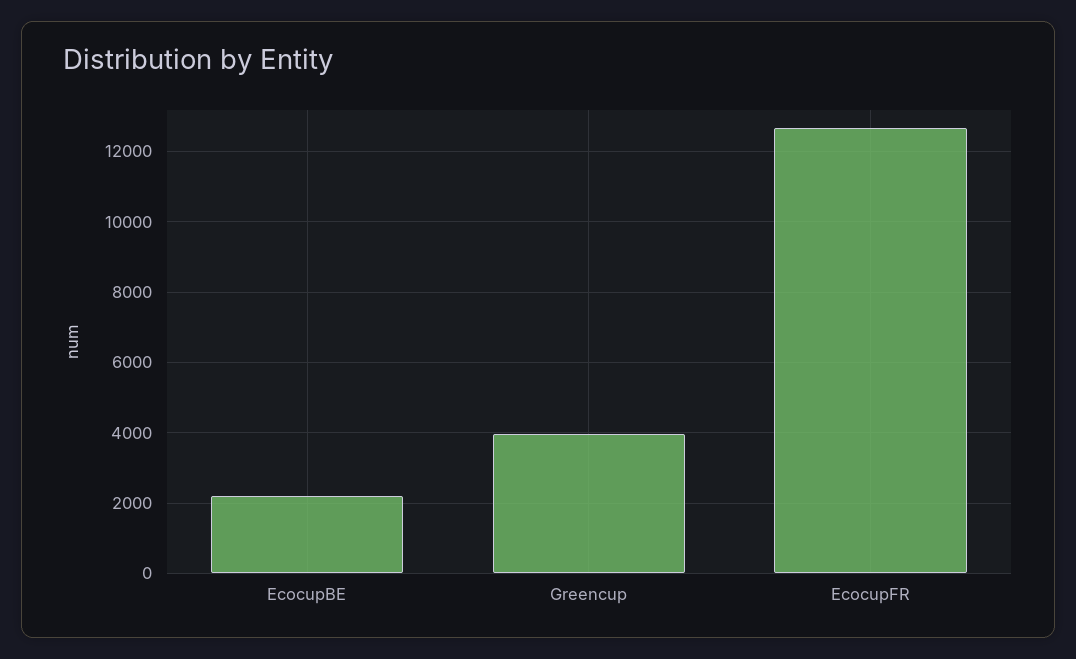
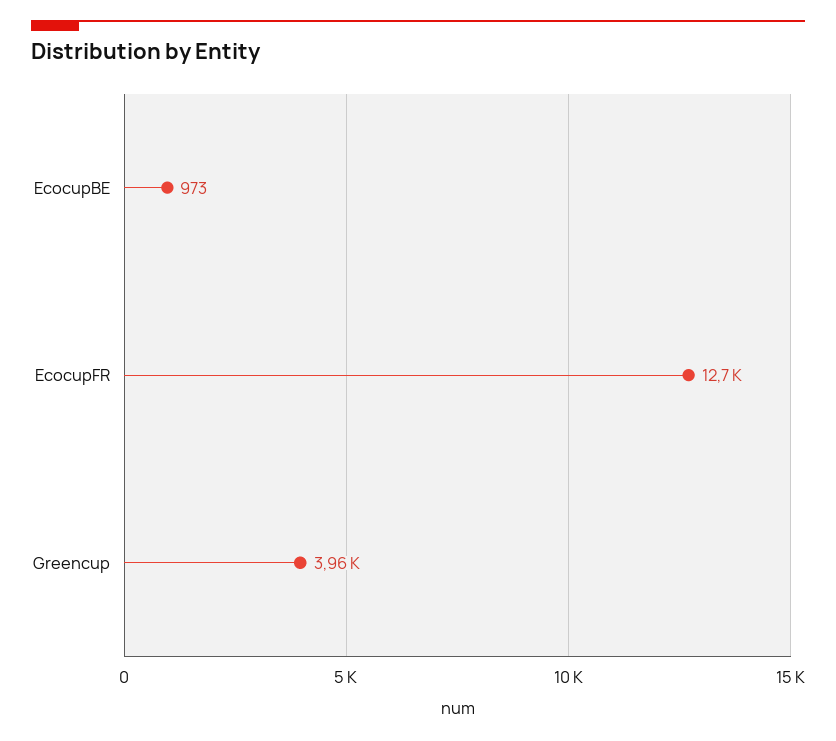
  {
-   "EcocupBE": 2200,
+   "EcocupBE": 973,
    "Greencup": 3960,
    "EcocupFR": 12700
  }

